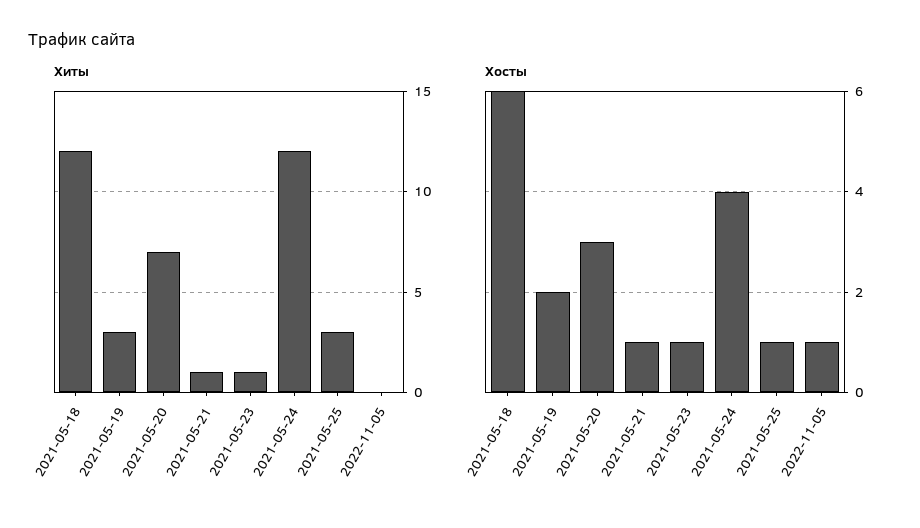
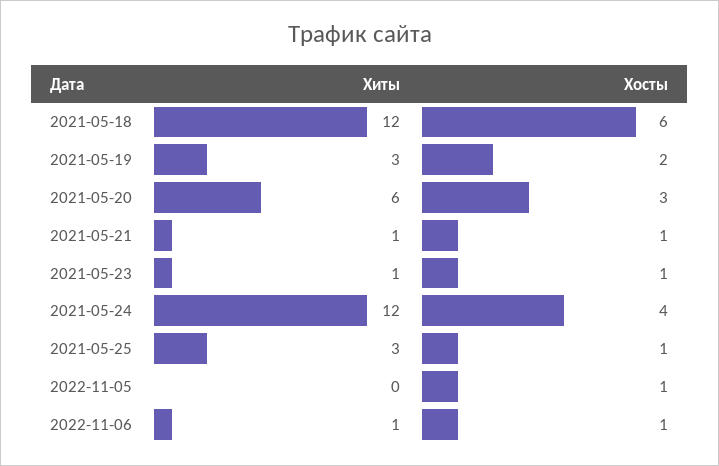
  {
    "Хиты": {
      "2021-05-18": 12,
      "2021-05-19": 3,
-     "2021-05-20": 7,
+     "2021-05-20": 6,
      "2021-05-21": 1,
      "2021-05-23": 1,
      "2021-05-24": 12,
      "2021-05-25": 3,
-     "2022-11-05": 0
+     "2022-11-05": 0,
+     "2022-11-06": 1
    },
    "Хосты": {
      "2021-05-18": 6,
      "2021-05-19": 2,
      "2021-05-20": 3,
      "2021-05-21": 1,
      "2021-05-23": 1,
      "2021-05-24": 4,
      "2021-05-25": 1,
-     "2022-11-05": 1
+     "2022-11-05": 1,
+     "2022-11-06": 1
    }
  }

